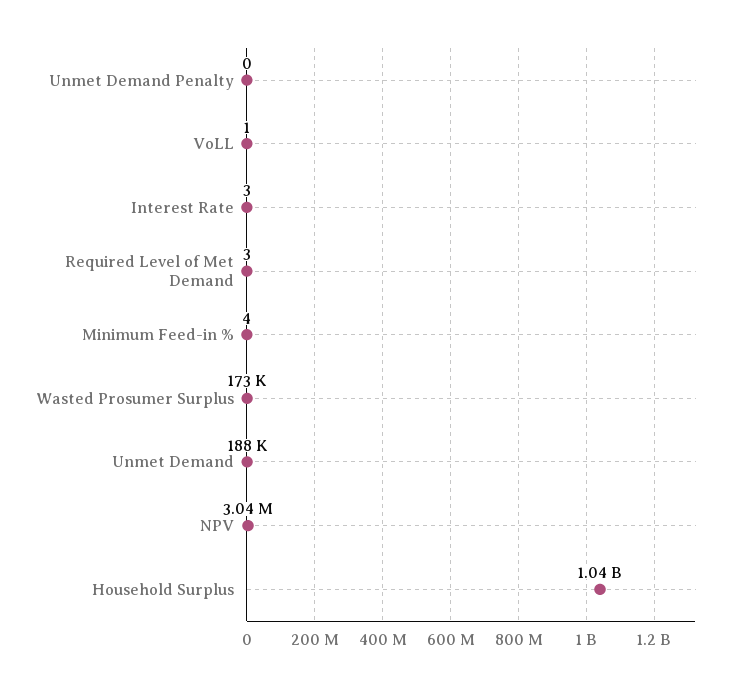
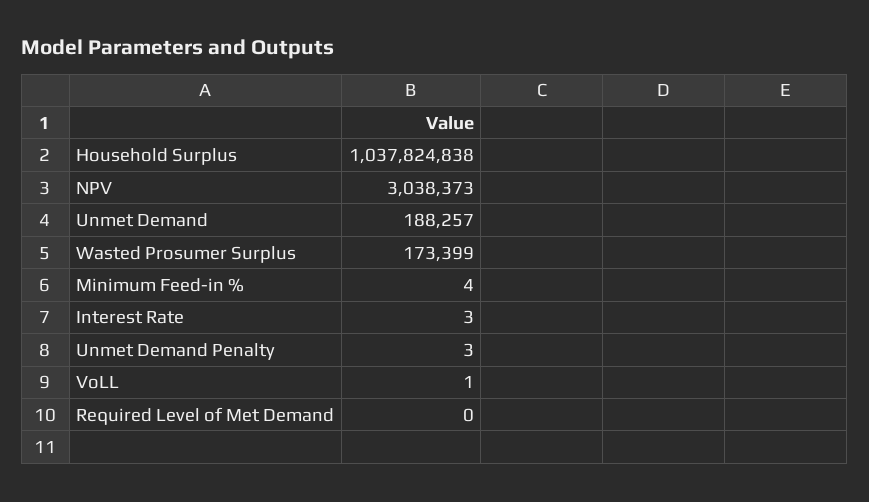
  {
-   "Unmet Demand Penalty": 0,
+   "Unmet Demand Penalty": 3,
    "VoLL": 1,
    "Interest Rate": 3,
-   "Required Level of Met Demand": 3,
+   "Required Level of Met Demand": 0,
    "Minimum Feed-in %": 4,
    "Wasted Prosumer Surplus": 173399,
    "Unmet Demand": 188257,
    "NPV": 3038373,
    "Household Surplus": 1037824838
  }

